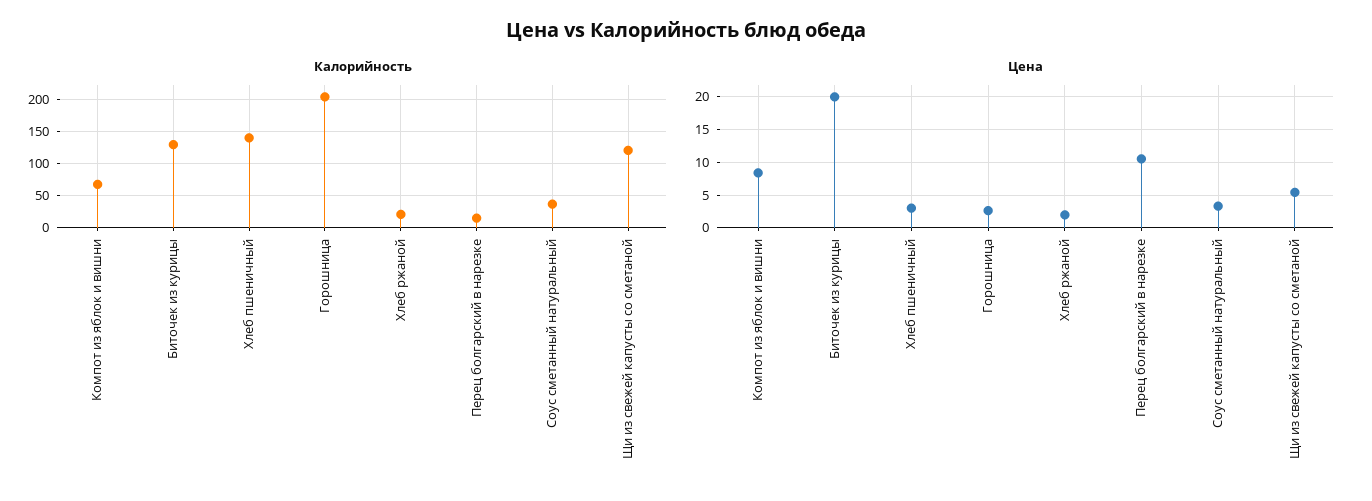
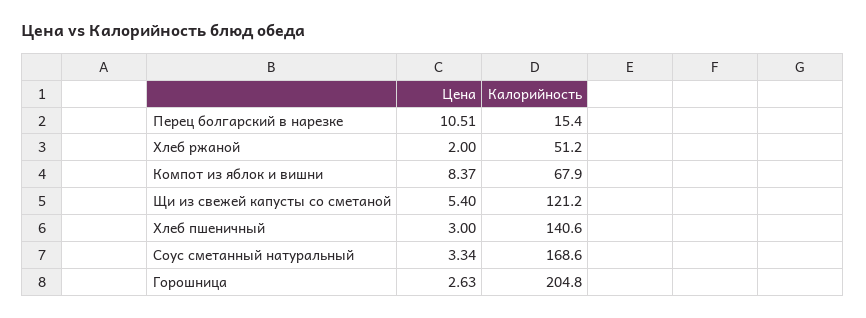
  {
    "Калорийность": {
      "Компот из яблок и вишни": 67.9,
-     "Биточек из курицы": 130,
      "Хлеб пшеничный": 140.6,
      "Горошница": 204.8,
-     "Хлеб ржаной": 20,
+     "Хлеб ржаной": 51.2,
      "Перец болгарский в нарезке": 15.4,
-     "Соус сметанный натуральный": 40,
+     "Соус сметанный натуральный": 168.6,
      "Щи из свежей капусты со сметаной": 121.2
    },
    "Цена": {
      "Компот из яблок и вишни": 8.37,
-     "Биточек из курицы": 20,
      "Хлеб пшеничный": 3,
      "Горошница": 2.63,
      "Хлеб ржаной": 2,
      "Перец болгарский в нарезке": 10.51,
      "Соус сметанный натуральный": 3.34,
      "Щи из свежей капусты со сметаной": 5.4
    }
  }

